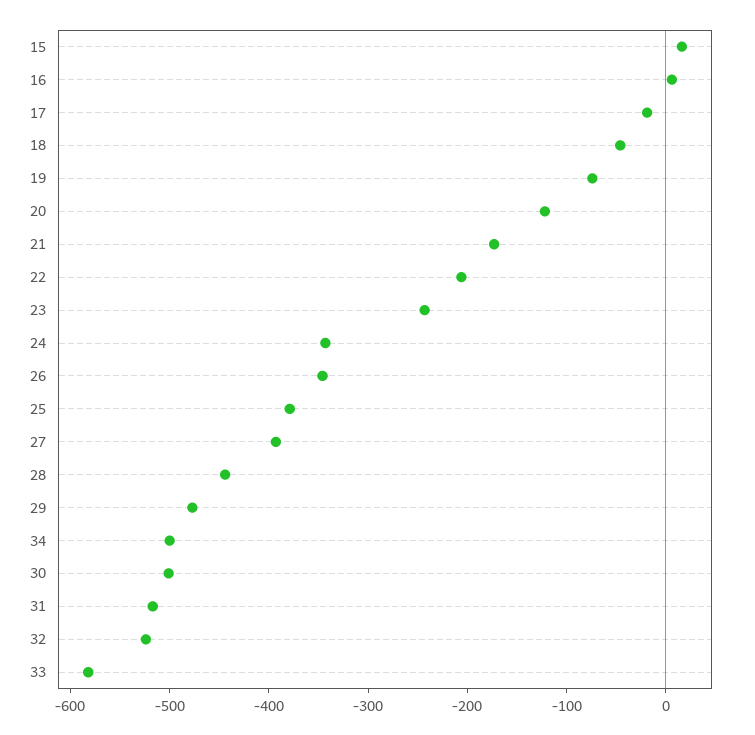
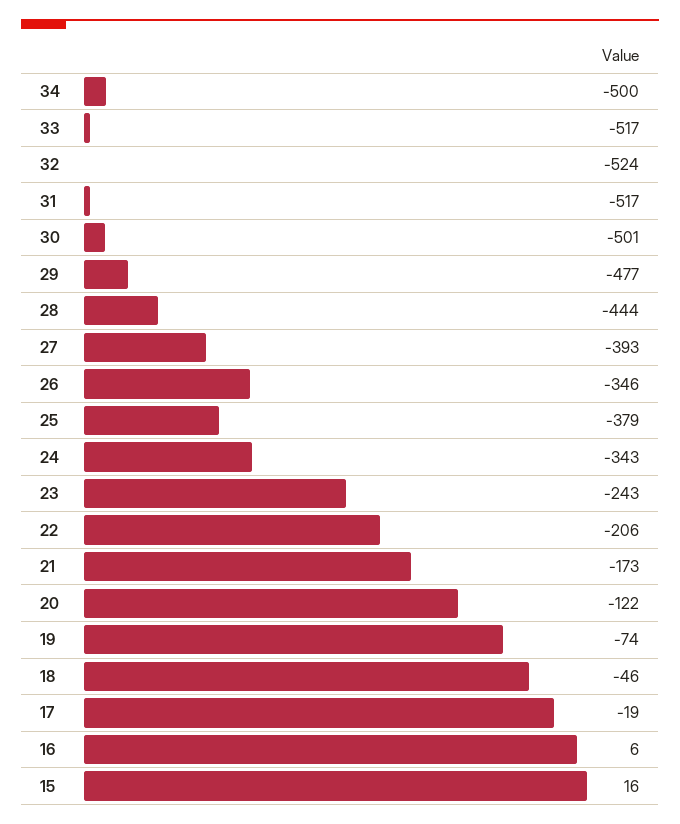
  {
    "15": 16,
    "16": 6,
    "17": -19,
    "18": -46,
    "19": -74,
    "20": -122,
    "21": -173,
    "22": -206,
    "23": -243,
    "24": -343,
    "26": -346,
    "25": -379,
    "27": -393,
    "28": -444,
    "29": -477,
    "34": -500,
    "30": -501,
    "31": -517,
    "32": -524,
-   "33": -580
+   "33": -517
  }

